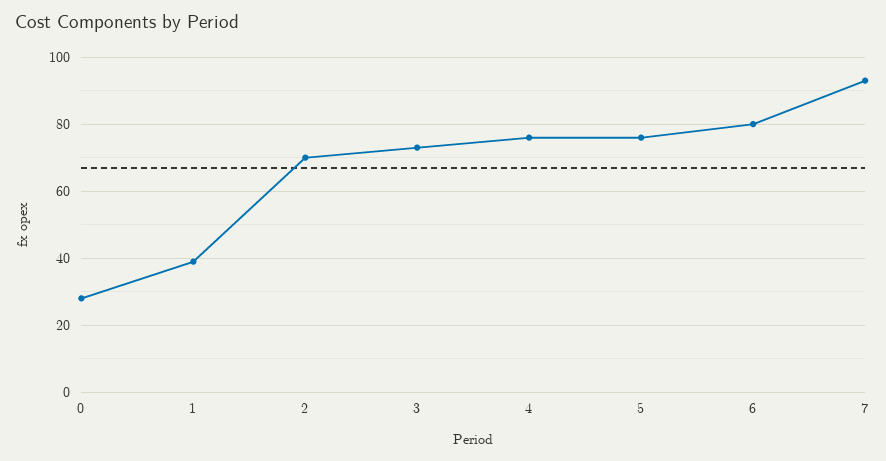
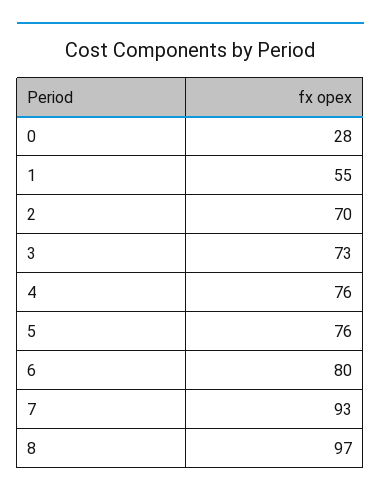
  {
    "0": 28,
-   "1": 40,
+   "1": 55,
    "2": 70,
    "3": 73,
    "4": 76,
    "5": 76,
    "6": 80,
-   "7": 93
+   "7": 93,
+   "8": 97
  }

